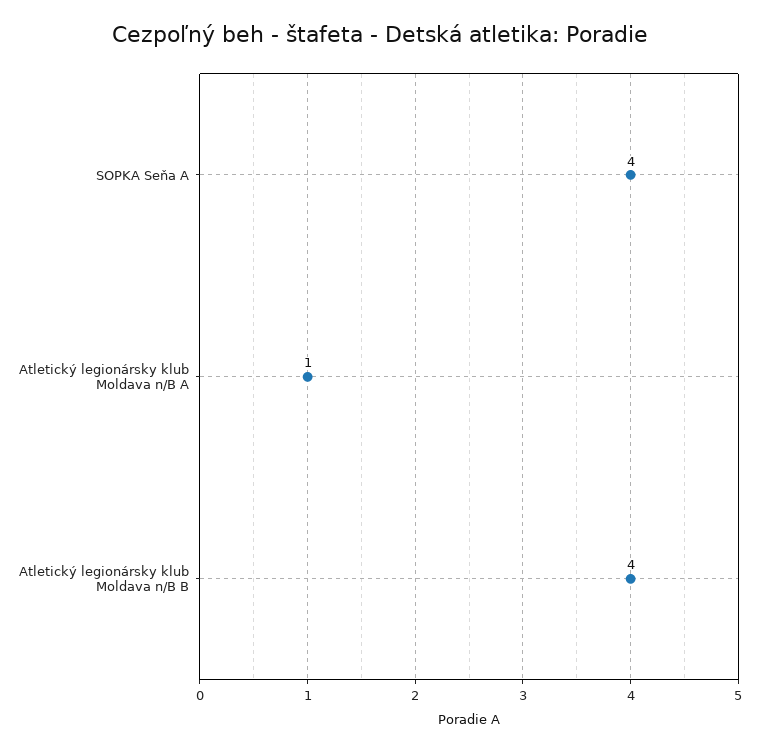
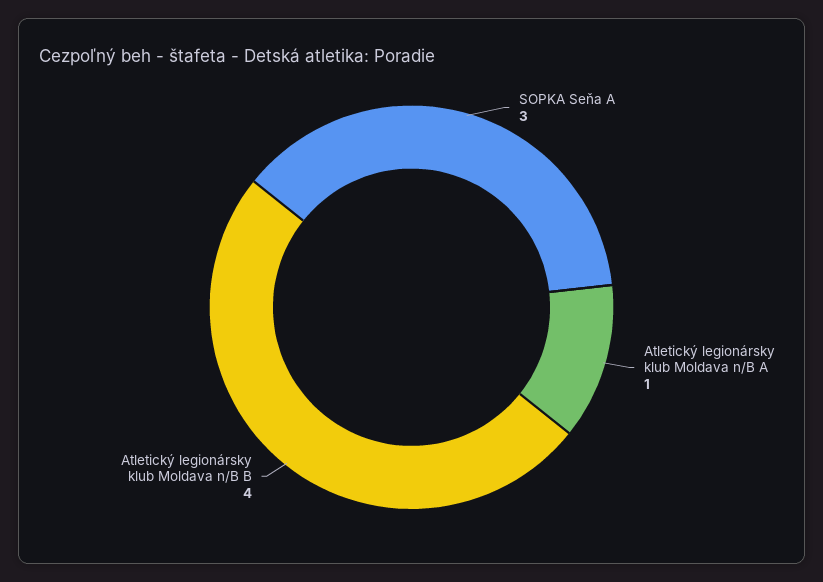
  {
-   "SOPKA Seňa A": 4,
+   "SOPKA Seňa A": 3,
    "Atletický legionársky klub Moldava n/B A": 1,
    "Atletický legionársky klub Moldava n/B B": 4
  }

